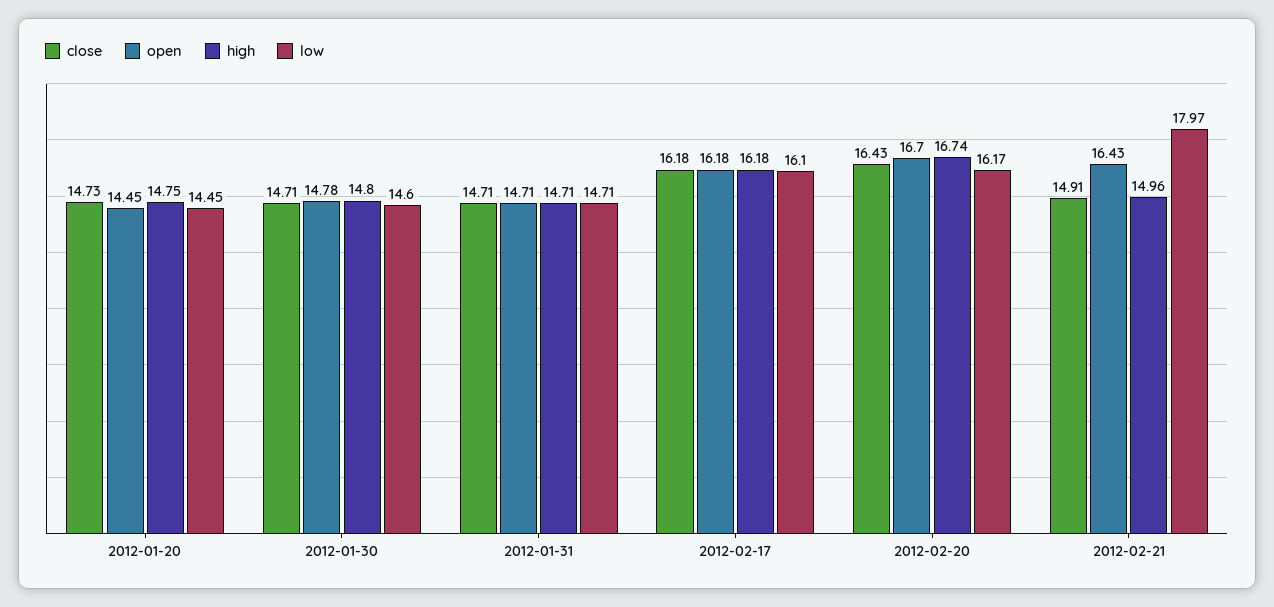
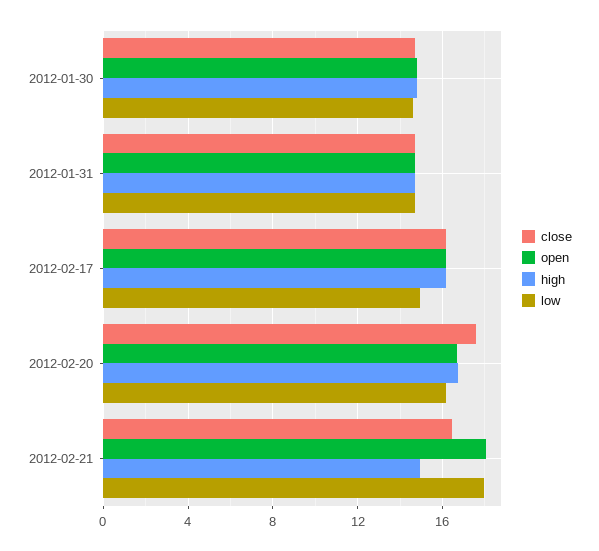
  {
    "close": {
-     "2012-01-20": 14.73,
      "2012-01-30": 14.71,
      "2012-01-31": 14.71,
      "2012-02-17": 16.18,
-     "2012-02-20": 16.43,
+     "2012-02-20": 17.5,
-     "2012-02-21": 14.91
+     "2012-02-21": 16.5
    },
    "open": {
-     "2012-01-20": 14.45,
      "2012-01-30": 14.78,
      "2012-01-31": 14.71,
      "2012-02-17": 16.18,
      "2012-02-20": 16.7,
-     "2012-02-21": 16.43
+     "2012-02-21": 18
    },
    "high": {
-     "2012-01-20": 14.75,
      "2012-01-30": 14.8,
      "2012-01-31": 14.71,
      "2012-02-17": 16.18,
      "2012-02-20": 16.74,
      "2012-02-21": 14.96
    },
    "low": {
-     "2012-01-20": 14.45,
      "2012-01-30": 14.6,
      "2012-01-31": 14.71,
-     "2012-02-17": 16.1,
+     "2012-02-17": 15,
      "2012-02-20": 16.17,
      "2012-02-21": 17.97
    }
  }

